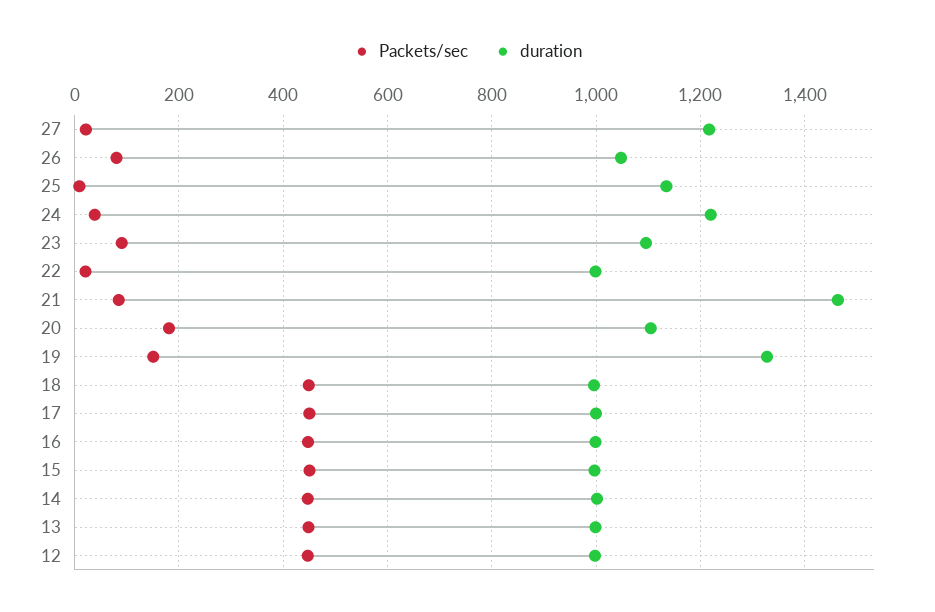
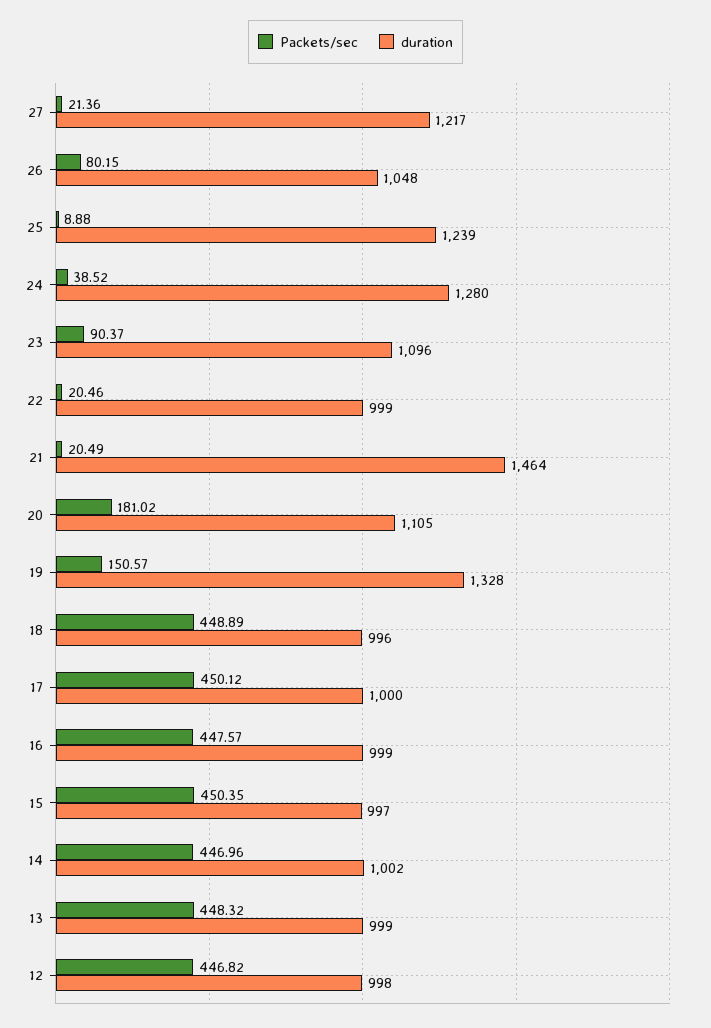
  {
    "Packets/sec": {
      "27": 21.36,
      "26": 80.15,
      "25": 8.88,
      "24": 38.52,
      "23": 90.37,
      "22": 20.46,
-     "21": 80,
+     "21": 20.49,
      "20": 181.02,
      "19": 150.57,
      "18": 448.89,
      "17": 450.12,
      "16": 447.57,
      "15": 450.35,
      "14": 446.96,
      "13": 448.32,
      "12": 446.82
    },
    "duration": {
      "27": 1217,
      "26": 1048,
-     "25": 1140,
+     "25": 1239,
-     "24": 1220,
+     "24": 1280,
      "23": 1096,
      "22": 999,
      "21": 1464,
      "20": 1105,
      "19": 1328,
      "18": 996,
      "17": 1000,
      "16": 999,
      "15": 997,
      "14": 1002,
      "13": 999,
      "12": 998
    }
  }

